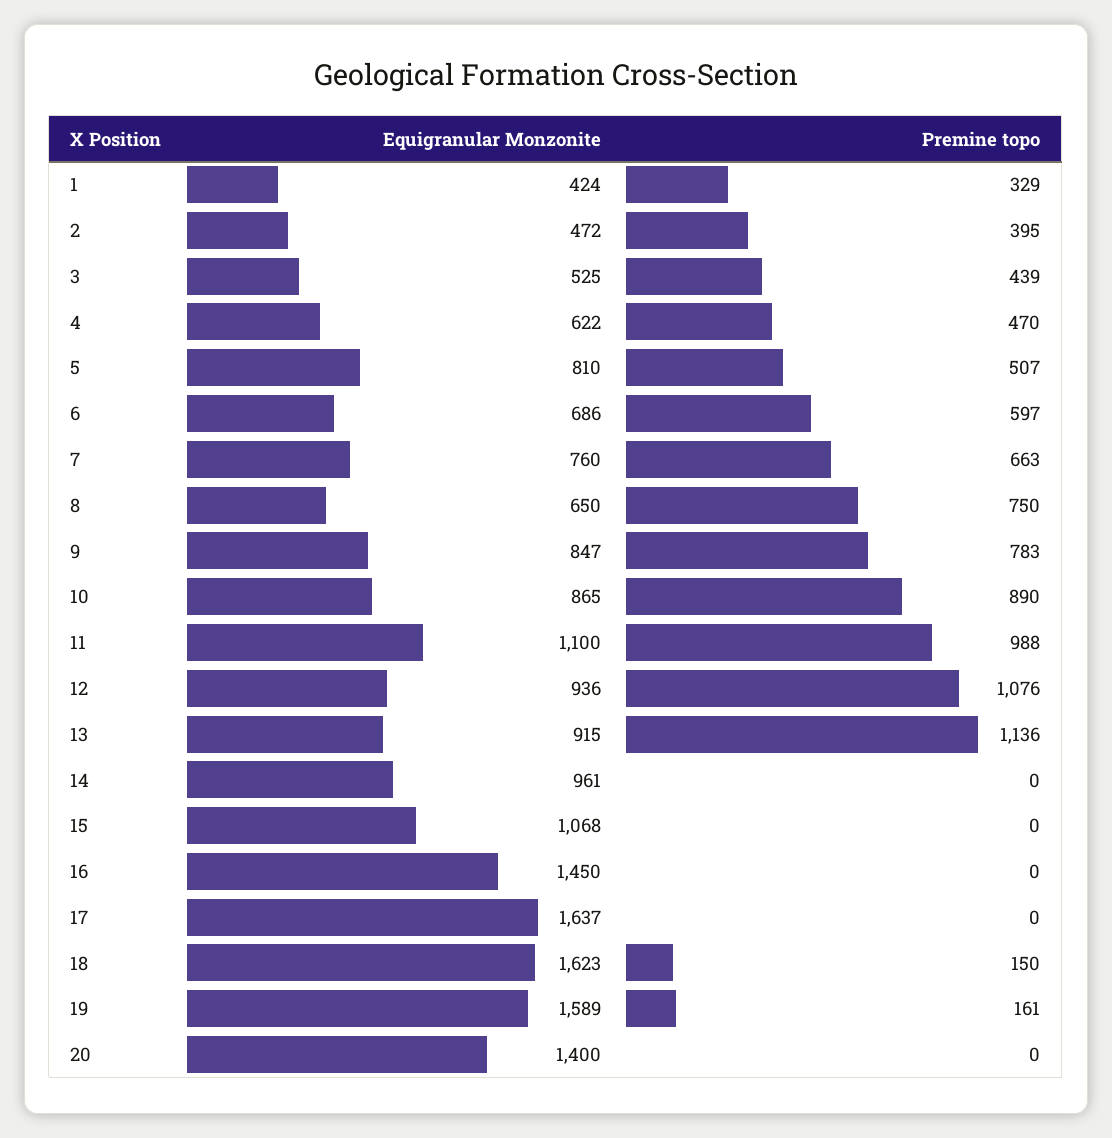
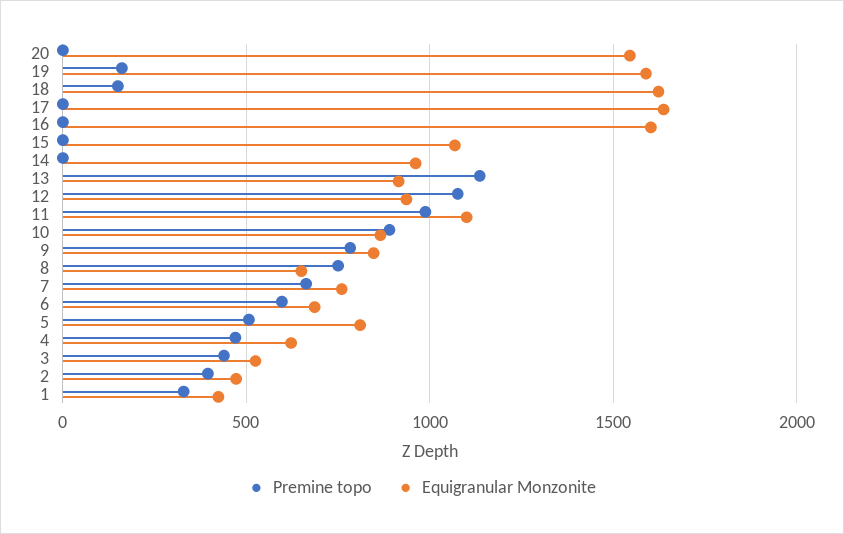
  {
    "Equigranular Monzonite": {
      "1": 424,
      "2": 472,
      "3": 525,
      "4": 622,
      "5": 810,
      "6": 686,
      "7": 760,
      "8": 650,
      "9": 847,
      "10": 865,
      "11": 1100,
      "12": 936,
      "13": 915,
      "14": 961,
      "15": 1068,
-     "16": 1450,
+     "16": 1600,
      "17": 1637,
      "18": 1623,
      "19": 1589,
-     "20": 1400
+     "20": 1550
    },
    "Premine topo": {
      "1": 329,
      "2": 395,
      "3": 439,
      "4": 470,
      "5": 507,
      "6": 597,
      "7": 663,
      "8": 750,
      "9": 783,
      "10": 890,
      "11": 988,
      "12": 1076,
      "13": 1136,
      "14": 0,
      "15": 0,
      "16": 0,
      "17": 0,
      "18": 150,
      "19": 161,
      "20": 0
    }
  }

